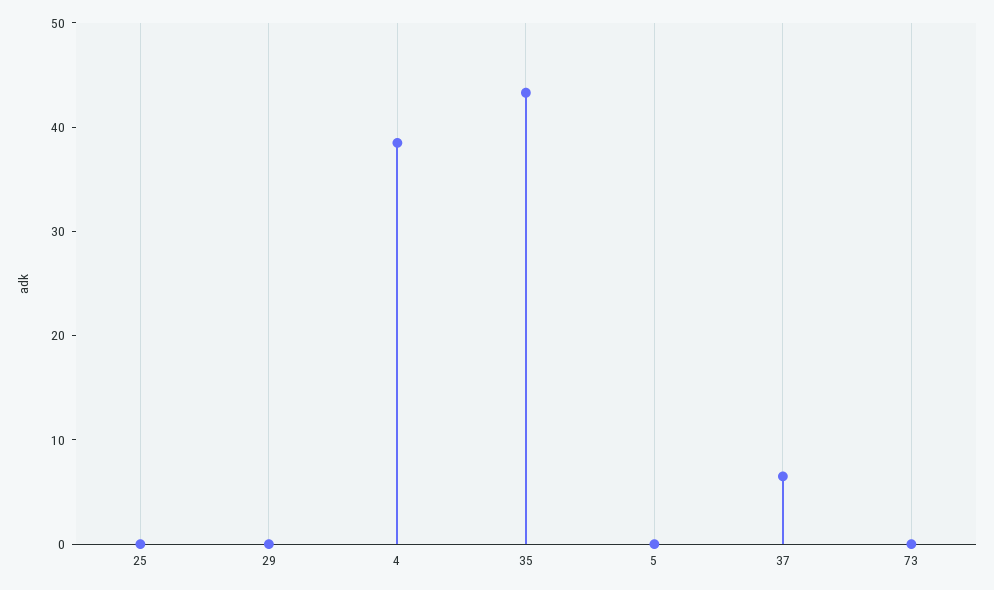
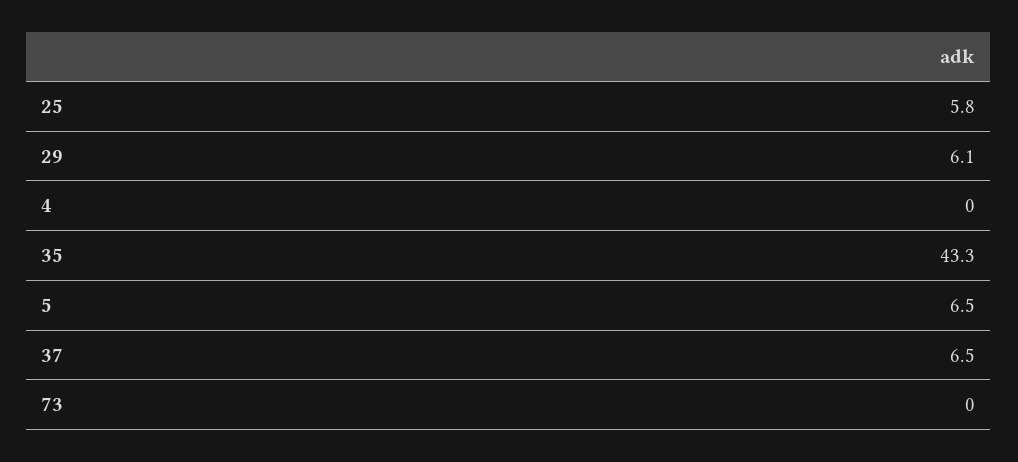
  {
-   "25": 0,
+   "25": 5.8,
-   "29": 0,
+   "29": 6.1,
-   "4": 38,
+   "4": 0,
    "35": 43.3,
-   "5": 0,
+   "5": 6.5,
    "37": 6.5,
    "73": 0
  }

